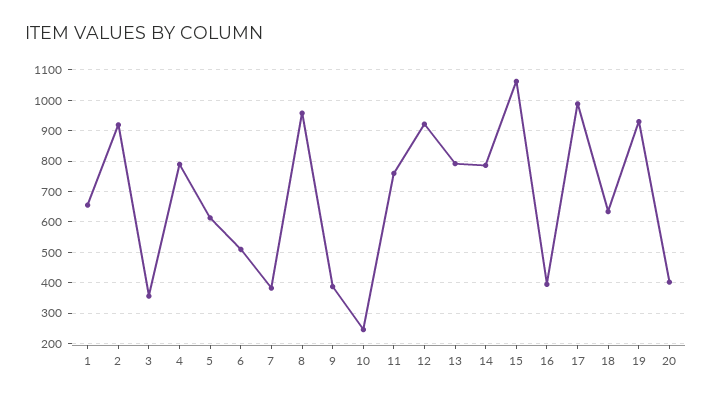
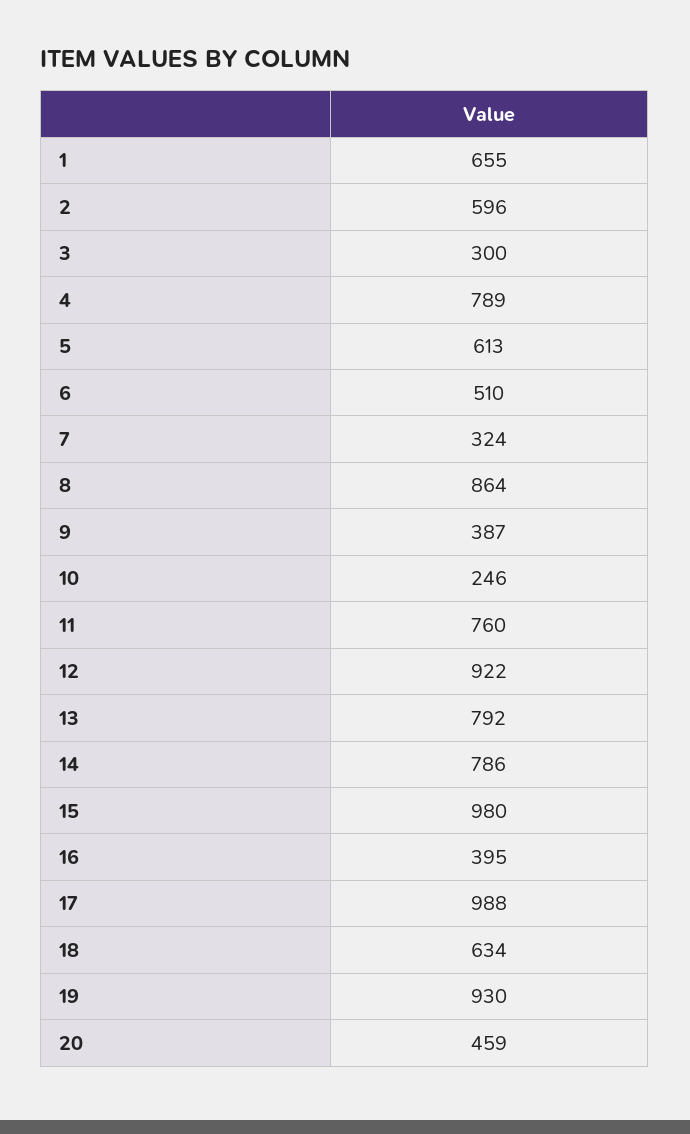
  {
    "1": 655,
-   "2": 920,
+   "2": 596,
-   "3": 360,
+   "3": 300,
    "4": 789,
    "5": 613,
    "6": 510,
-   "7": 380,
+   "7": 324,
-   "8": 960,
+   "8": 864,
    "9": 387,
    "10": 246,
    "11": 760,
    "12": 922,
    "13": 792,
    "14": 786,
-   "15": 1060,
+   "15": 980,
    "16": 395,
    "17": 988,
    "18": 634,
    "19": 930,
-   "20": 400
+   "20": 459
  }

